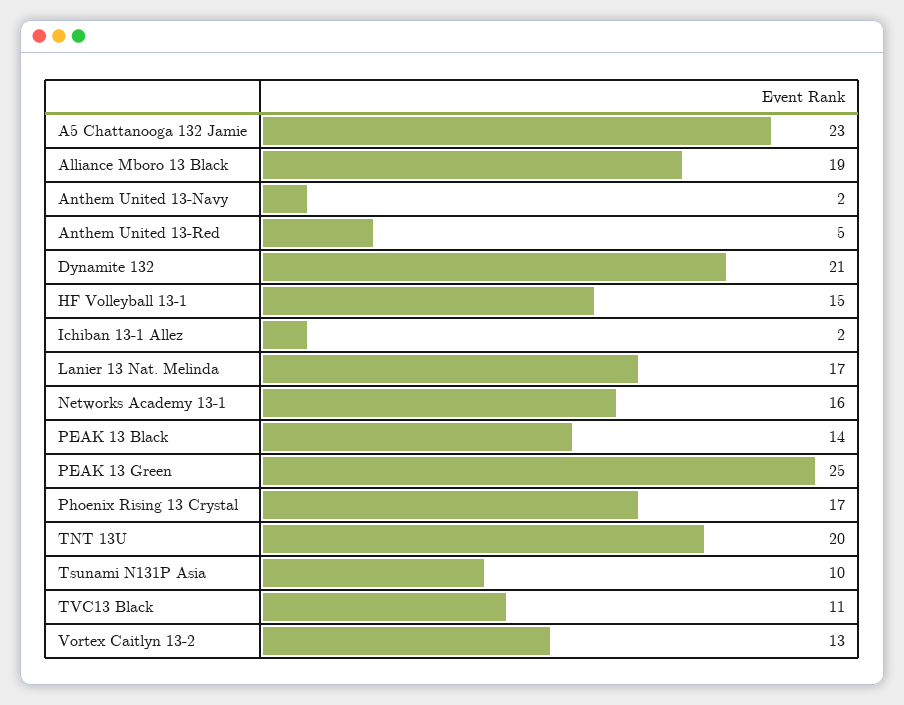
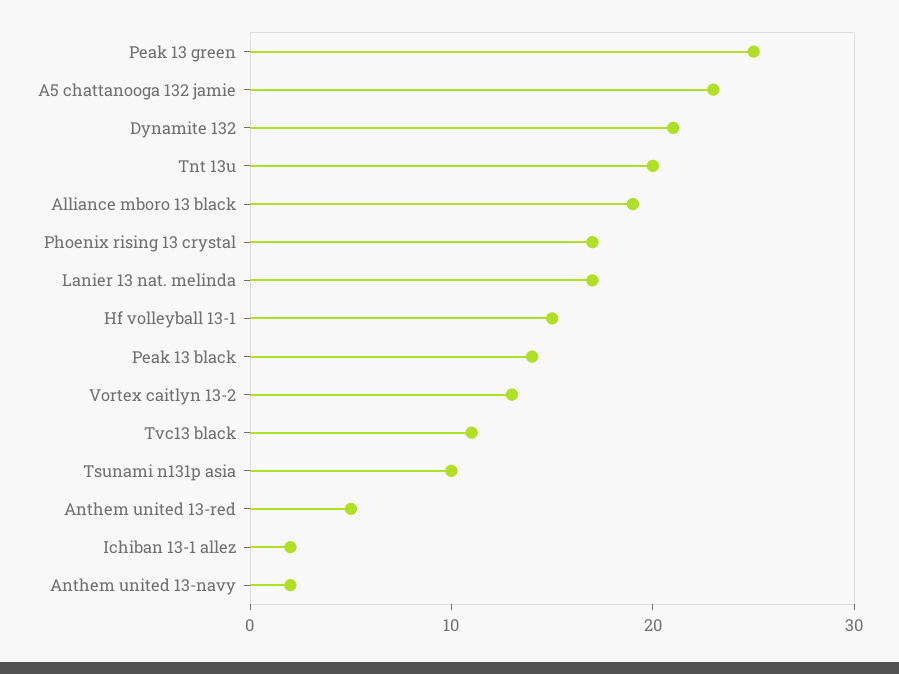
  {
    "A5 Chattanooga 132 Jamie": 23,
    "Alliance Mboro 13 Black": 19,
    "Anthem United 13-Navy": 2,
    "Anthem United 13-Red": 5,
    "Dynamite 132": 21,
    "HF Volleyball 13-1": 15,
    "Ichiban 13-1 Allez": 2,
    "Lanier 13 Nat. Melinda": 17,
-   "Networks Academy 13-1": 16,
    "PEAK 13 Black": 14,
    "PEAK 13 Green": 25,
    "Phoenix Rising 13 Crystal": 17,
    "TNT 13U": 20,
    "Tsunami N131P Asia": 10,
    "TVC13 Black": 11,
    "Vortex Caitlyn 13-2": 13
  }

